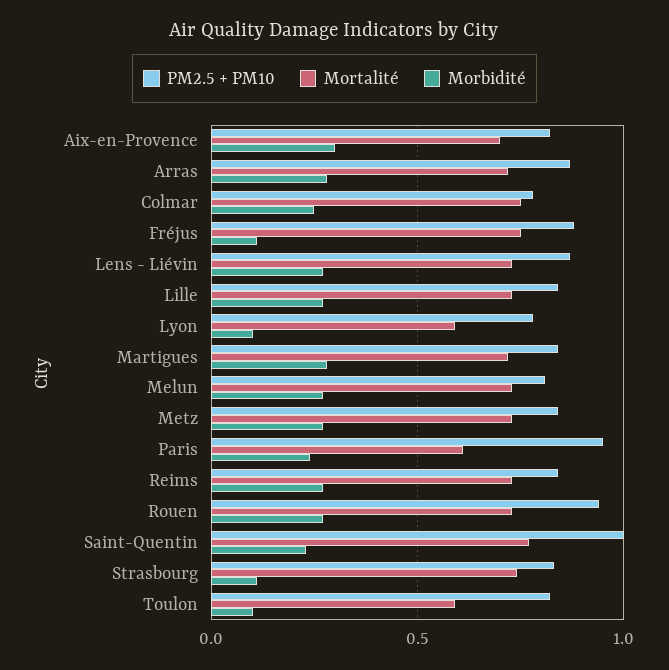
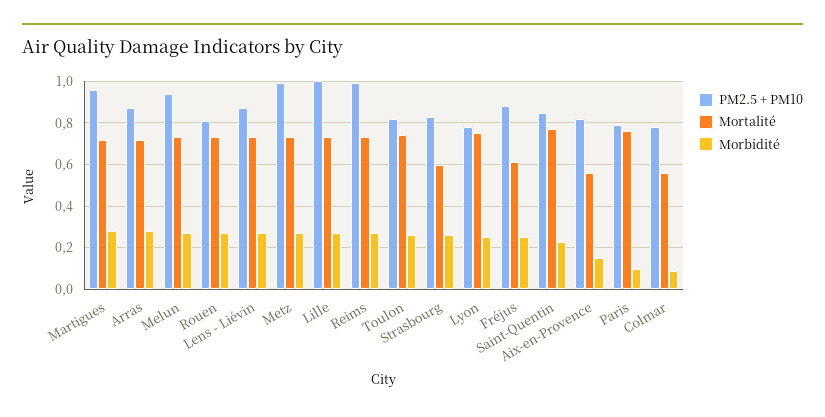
  {
    "PM2.5 + PM10": {
      "Aix-en-Provence": 0.8,
      "Arras": 0.85,
      "Colmar": 0.8,
      "Fréjus": 0.9,
      "Lens - Liévin": 0.85,
-     "Lille": 0.85,
+     "Lille": 1,
      "Lyon": 0.8,
-     "Martigues": 0.85,
+     "Martigues": 0.95,
-     "Melun": 0.8,
+     "Melun": 0.95,
-     "Metz": 0.85,
+     "Metz": 1,
-     "Paris": 0.95,
+     "Paris": 0.8,
-     "Reims": 0.85,
+     "Reims": 1,
-     "Rouen": 0.95,
+     "Rouen": 0.8,
-     "Saint-Quentin": 1,
+     "Saint-Quentin": 0.85,
      "Strasbourg": 0.85,
      "Toulon": 0.8
    },
    "Mortalité": {
-     "Aix-en-Provence": 0.7,
+     "Aix-en-Provence": 0.55,
      "Arras": 0.7,
-     "Colmar": 0.75,
+     "Colmar": 0.55,
-     "Fréjus": 0.75,
+     "Fréjus": 0.6,
      "Lens - Liévin": 0.75,
      "Lille": 0.75,
-     "Lyon": 0.6,
+     "Lyon": 0.75,
      "Martigues": 0.7,
      "Melun": 0.75,
      "Metz": 0.75,
-     "Paris": 0.6,
+     "Paris": 0.75,
      "Reims": 0.75,
      "Rouen": 0.75,
      "Saint-Quentin": 0.75,
-     "Strasbourg": 0.75,
+     "Strasbourg": 0.6,
-     "Toulon": 0.6
+     "Toulon": 0.75
    },
    "Morbidité": {
-     "Aix-en-Provence": 0.3,
+     "Aix-en-Provence": 0.15,
      "Arras": 0.3,
-     "Colmar": 0.25,
+     "Colmar": 0.1,
-     "Fréjus": 0.1,
+     "Fréjus": 0.25,
      "Lens - Liévin": 0.25,
      "Lille": 0.25,
-     "Lyon": 0.1,
+     "Lyon": 0.25,
      "Martigues": 0.3,
      "Melun": 0.25,
      "Metz": 0.25,
-     "Paris": 0.25,
+     "Paris": 0.1,
      "Reims": 0.25,
      "Rouen": 0.25,
      "Saint-Quentin": 0.25,
-     "Strasbourg": 0.1,
+     "Strasbourg": 0.25,
-     "Toulon": 0.1
+     "Toulon": 0.25
    }
  }

